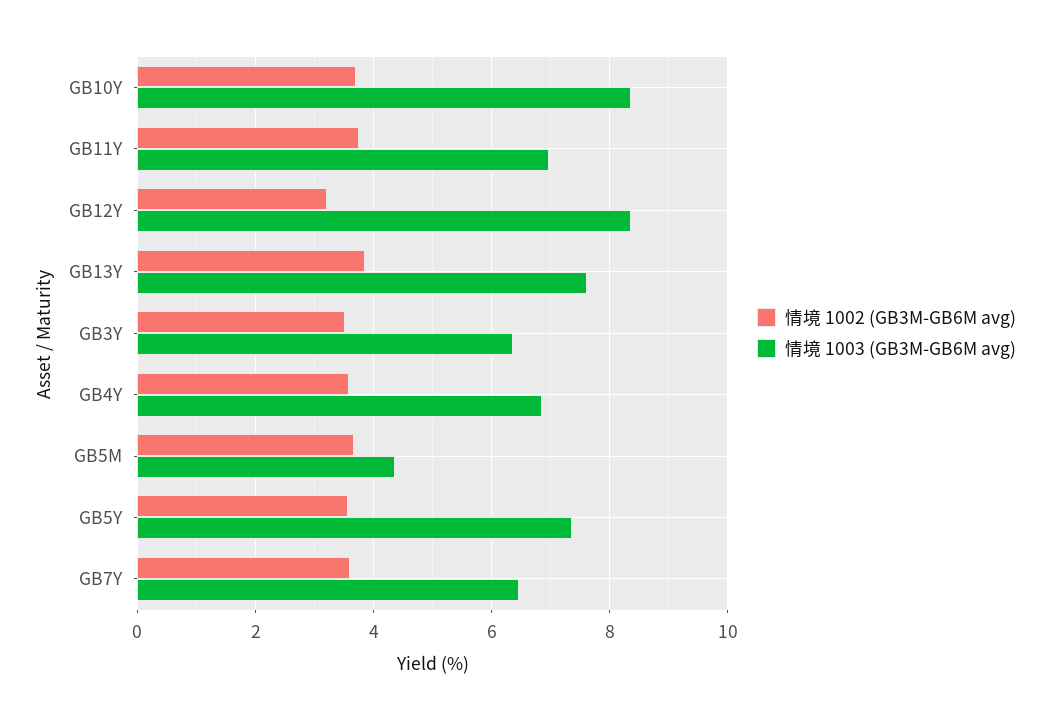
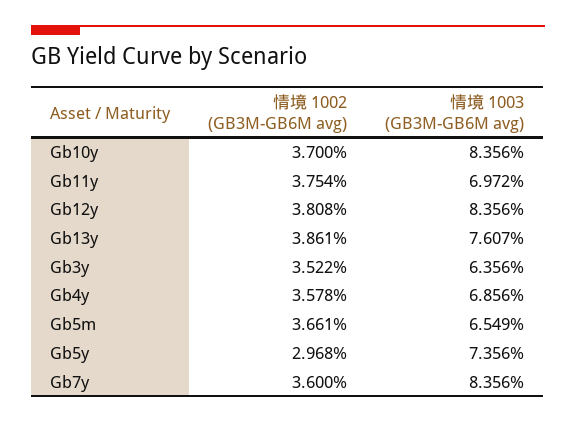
  {
    "情境 1002 (GB3M-GB6M avg)": {
      "GB10Y": 3.7,
      "GB11Y": 3.754,
-     "GB12Y": 3.2,
+     "GB12Y": 3.808,
      "GB13Y": 3.861,
      "GB3Y": 3.522,
      "GB4Y": 3.578,
      "GB5M": 3.661,
-     "GB5Y": 3.6,
+     "GB5Y": 2.968,
      "GB7Y": 3.6
    },
    "情境 1003 (GB3M-GB6M avg)": {
      "GB10Y": 8.356,
      "GB11Y": 6.972,
      "GB12Y": 8.356,
      "GB13Y": 7.607,
      "GB3Y": 6.356,
      "GB4Y": 6.856,
-     "GB5M": 4.4,
+     "GB5M": 6.549,
      "GB5Y": 7.356,
-     "GB7Y": 6.4
+     "GB7Y": 8.356
    }
  }

